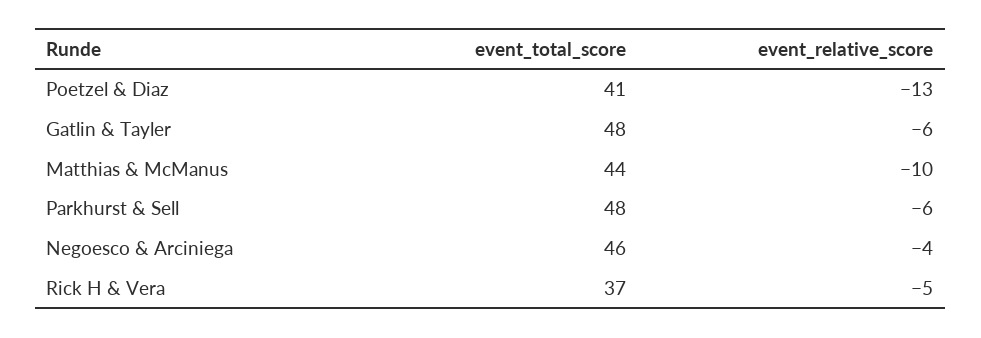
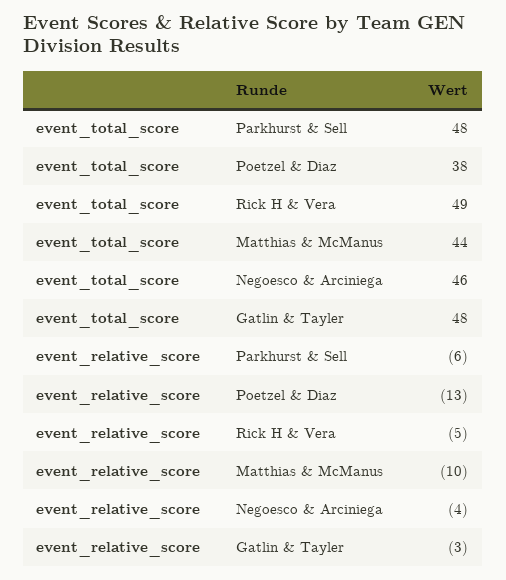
  {
    "event_total_score": {
-     "Poetzel & Diaz": 41,
+     "Poetzel & Diaz": 38,
      "Gatlin & Tayler": 48,
      "Matthias & McManus": 44,
      "Parkhurst & Sell": 48,
      "Negoesco & Arciniega": 46,
-     "Rick H & Vera": 37
+     "Rick H & Vera": 49
    },
    "event_relative_score": {
      "Poetzel & Diaz": -13,
-     "Gatlin & Tayler": -6,
+     "Gatlin & Tayler": -3,
      "Matthias & McManus": -10,
      "Parkhurst & Sell": -6,
      "Negoesco & Arciniega": -4,
      "Rick H & Vera": -5
    }
  }

